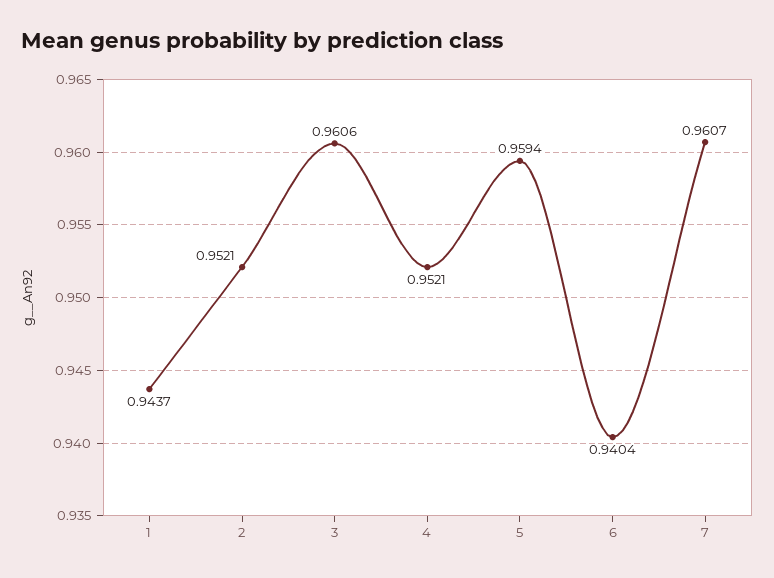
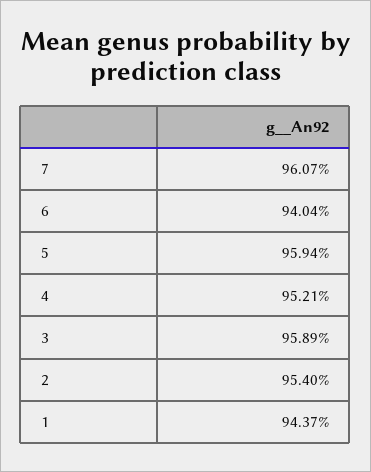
  {
    "1": 0.9437,
-   "2": 0.9521,
+   "2": 0.954,
-   "3": 0.9606,
+   "3": 0.9589,
    "4": 0.9521,
    "5": 0.9594,
    "6": 0.9404,
    "7": 0.9607
  }

